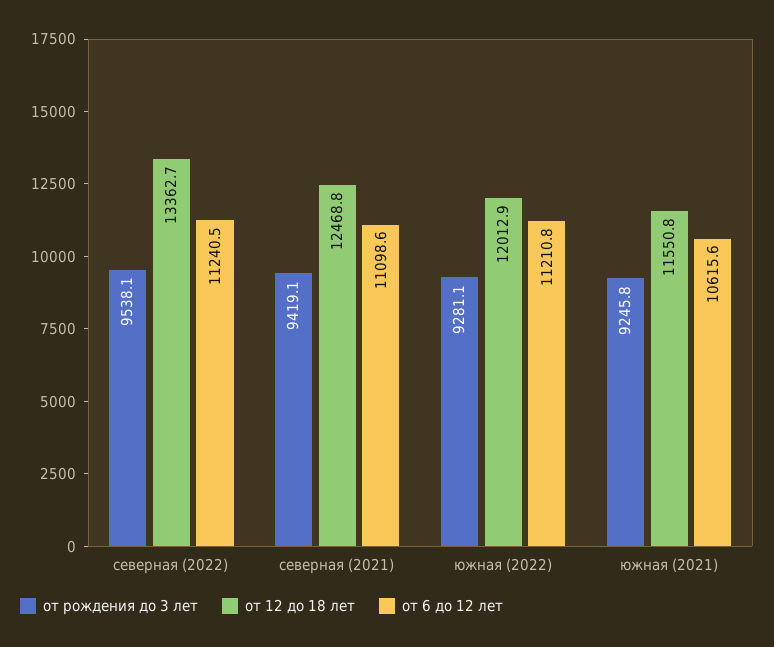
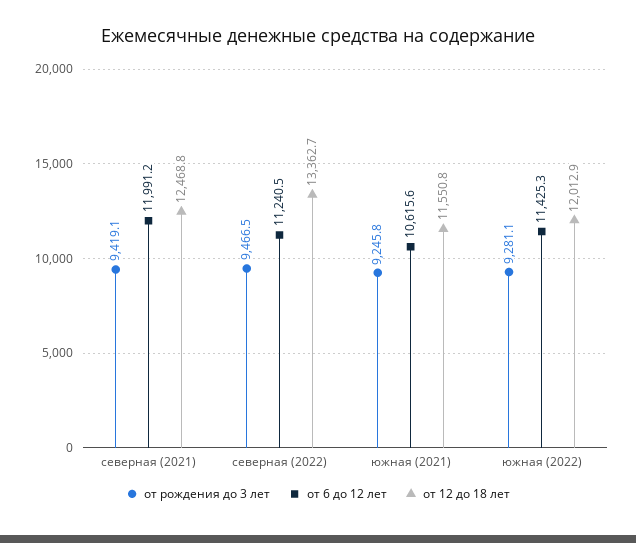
  {
    "от рождения до 3 лет": {
-     "северная (2022)": 9538.1,
+     "северная (2022)": 9466.5,
      "северная (2021)": 9419.1,
      "южная (2022)": 9281.1,
      "южная (2021)": 9245.8
    },
    "от 12 до 18 лет": {
      "северная (2022)": 13362.7,
      "северная (2021)": 12468.8,
      "южная (2022)": 12012.9,
      "южная (2021)": 11550.8
    },
    "от 6 до 12 лет": {
      "северная (2022)": 11240.5,
-     "северная (2021)": 11098.6,
+     "северная (2021)": 11991.2,
-     "южная (2022)": 11210.8,
+     "южная (2022)": 11425.3,
      "южная (2021)": 10615.6
    }
  }

